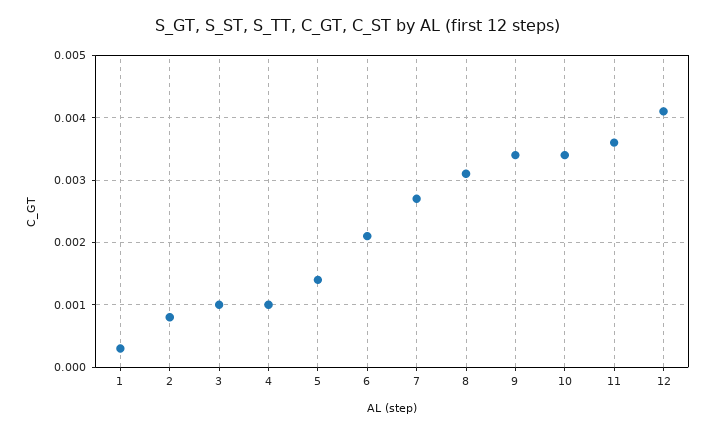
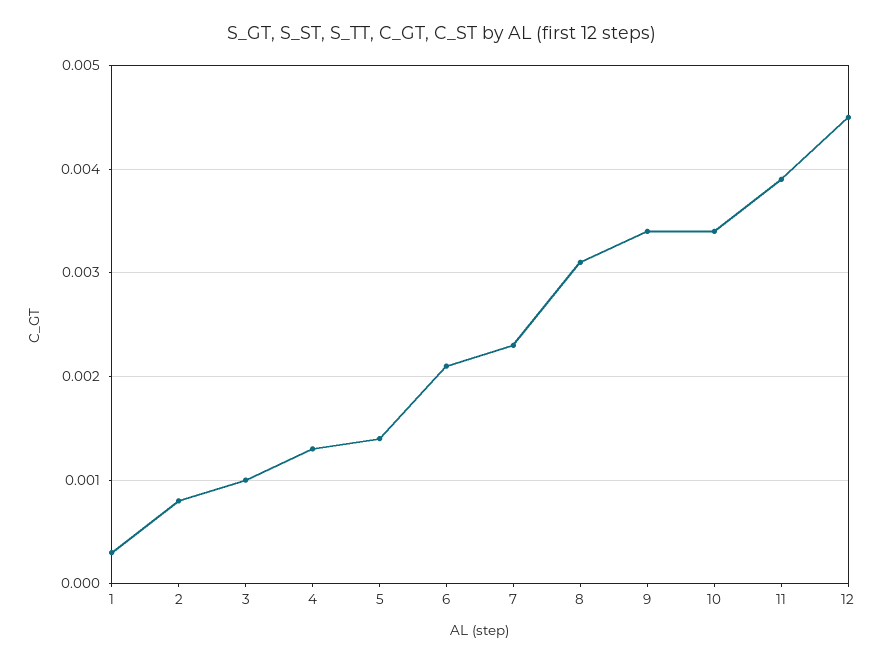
  {
    "1": 0.0003,
    "2": 0.0008,
    "3": 0.001,
-   "4": 0.001,
+   "4": 0.0013,
    "5": 0.0014,
    "6": 0.0021,
-   "7": 0.0027,
+   "7": 0.0023,
    "8": 0.0031,
    "9": 0.0034,
    "10": 0.0034,
-   "11": 0.0036,
+   "11": 0.0039,
-   "12": 0.0041
+   "12": 0.0045
  }

